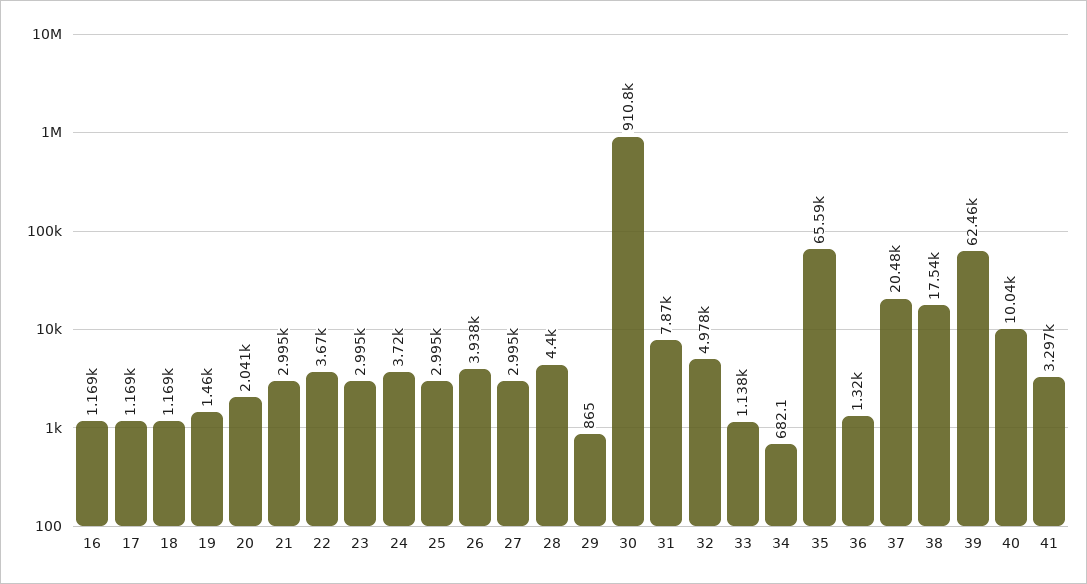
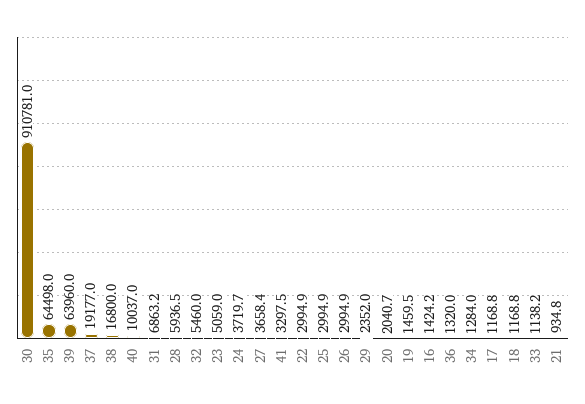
  {
-   "16": 1169,
+   "16": 1424.2,
    "17": 1168.8,
    "18": 1168.8,
    "19": 1459.5,
    "20": 2040.7,
-   "21": 2995,
+   "21": 934.8,
-   "22": 3670,
+   "22": 2994.9,
-   "23": 2995,
+   "23": 5059,
    "24": 3719.7,
    "25": 2994.9,
-   "26": 3938,
+   "26": 2994.9,
-   "27": 2995,
+   "27": 3658.4,
-   "28": 4400,
+   "28": 5936.5,
-   "29": 865,
+   "29": 2352,
    "30": 910781,
-   "31": 7870,
+   "31": 6863.2,
-   "32": 4978,
+   "32": 5460,
    "33": 1138.2,
-   "34": 682.1,
+   "34": 1284,
-   "35": 65590,
+   "35": 64498,
    "36": 1320,
-   "37": 20480,
+   "37": 19177,
-   "38": 17540,
+   "38": 16800,
-   "39": 62460,
+   "39": 63960,
    "40": 10037,
    "41": 3297.5
  }

